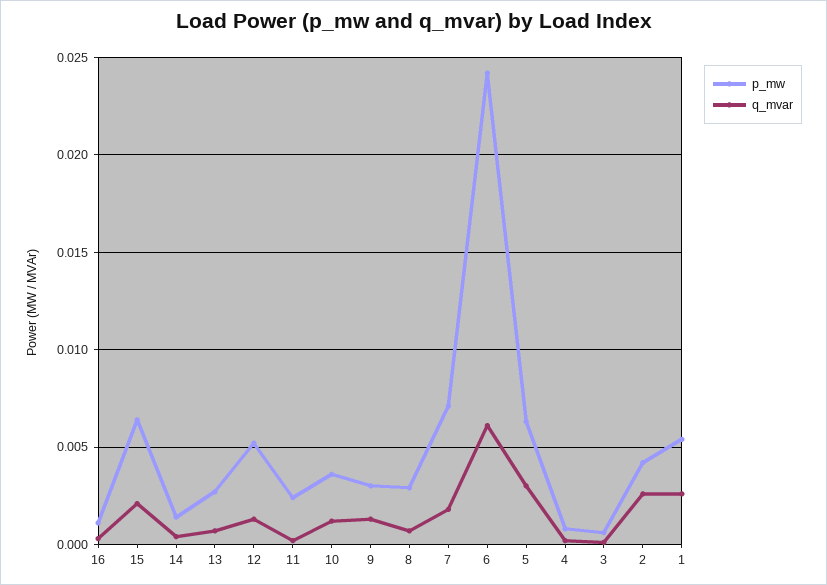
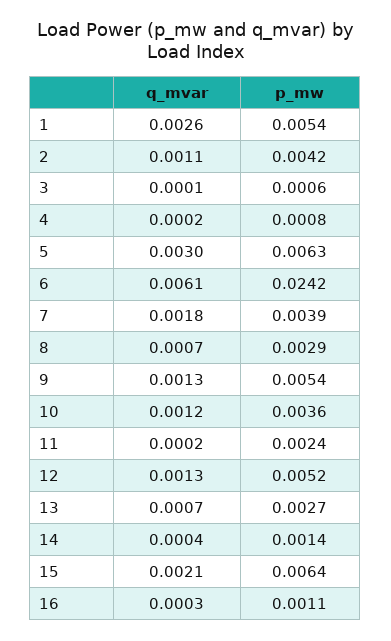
  {
    "p_mw": {
      "16": 0.0011,
      "15": 0.0064,
      "14": 0.0014,
      "13": 0.0027,
      "12": 0.0052,
      "11": 0.0024,
      "10": 0.0036,
-     "9": 0.003,
+     "9": 0.0054,
      "8": 0.0029,
-     "7": 0.007,
+     "7": 0.0039,
      "6": 0.0242,
      "5": 0.0063,
      "4": 0.0008,
      "3": 0.0006,
      "2": 0.0042,
      "1": 0.0054
    },
    "q_mvar": {
      "16": 0.0003,
      "15": 0.0021,
      "14": 0.0004,
      "13": 0.0007,
      "12": 0.0013,
      "11": 0.0002,
      "10": 0.0012,
      "9": 0.0013,
      "8": 0.0007,
      "7": 0.0018,
      "6": 0.0061,
      "5": 0.003,
      "4": 0.0002,
      "3": 0.0001,
-     "2": 0.0025,
+     "2": 0.0011,
      "1": 0.0026
    }
  }

